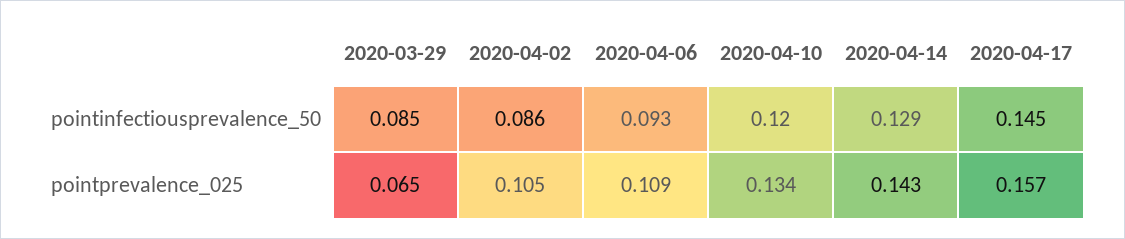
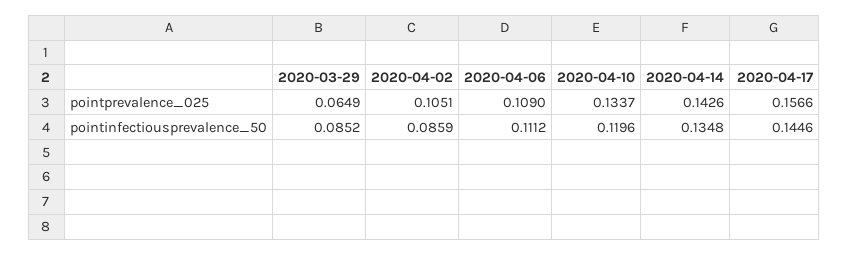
  {
    "2020-03-29": {
      "pointinfectiousprevalence_50": 0.0852,
      "pointprevalence_025": 0.0649
    },
    "2020-04-02": {
      "pointinfectiousprevalence_50": 0.0859,
      "pointprevalence_025": 0.1051
    },
    "2020-04-06": {
-     "pointinfectiousprevalence_50": 0.093,
+     "pointinfectiousprevalence_50": 0.1112,
      "pointprevalence_025": 0.109
    },
    "2020-04-10": {
      "pointinfectiousprevalence_50": 0.1196,
      "pointprevalence_025": 0.1337
    },
    "2020-04-14": {
-     "pointinfectiousprevalence_50": 0.129,
+     "pointinfectiousprevalence_50": 0.1348,
      "pointprevalence_025": 0.1426
    },
    "2020-04-17": {
      "pointinfectiousprevalence_50": 0.1446,
      "pointprevalence_025": 0.1566
    }
  }

